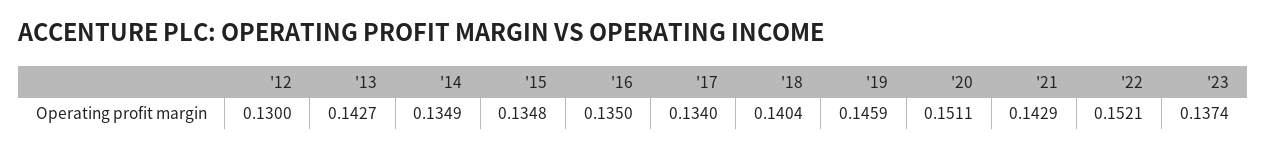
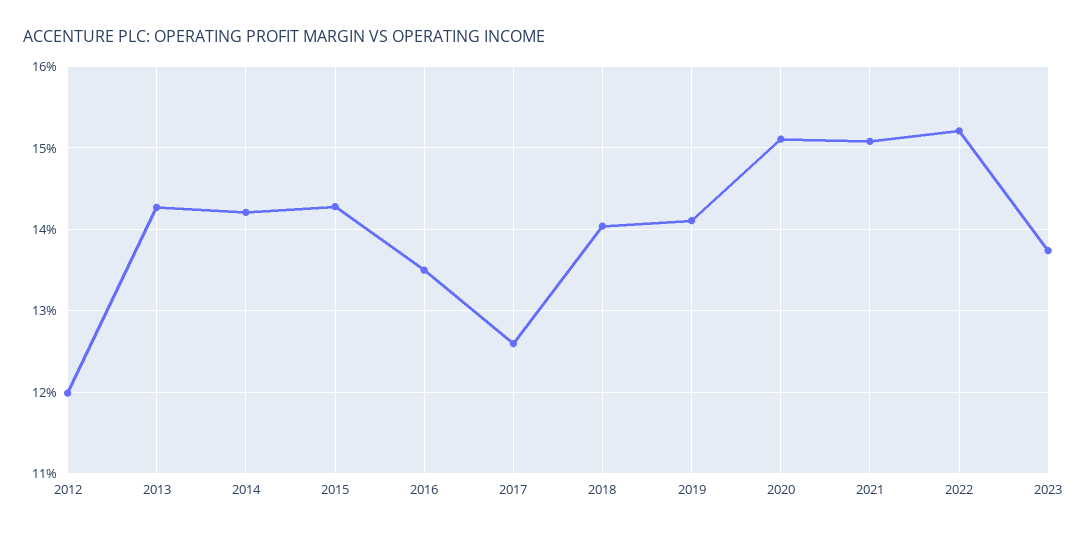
  {
-   "'12": 0.13,
+   "'12": 0.12,
    "'13": 0.1427,
-   "'14": 0.1349,
+   "'14": 0.142,
-   "'15": 0.1348,
+   "'15": 0.143,
    "'16": 0.135,
-   "'17": 0.134,
+   "'17": 0.126,
    "'18": 0.1404,
-   "'19": 0.1459,
+   "'19": 0.141,
    "'20": 0.1511,
-   "'21": 0.1429,
+   "'21": 0.151,
    "'22": 0.1521,
    "'23": 0.1374
  }

